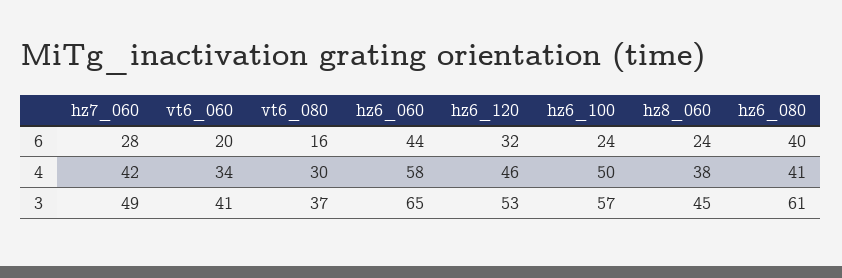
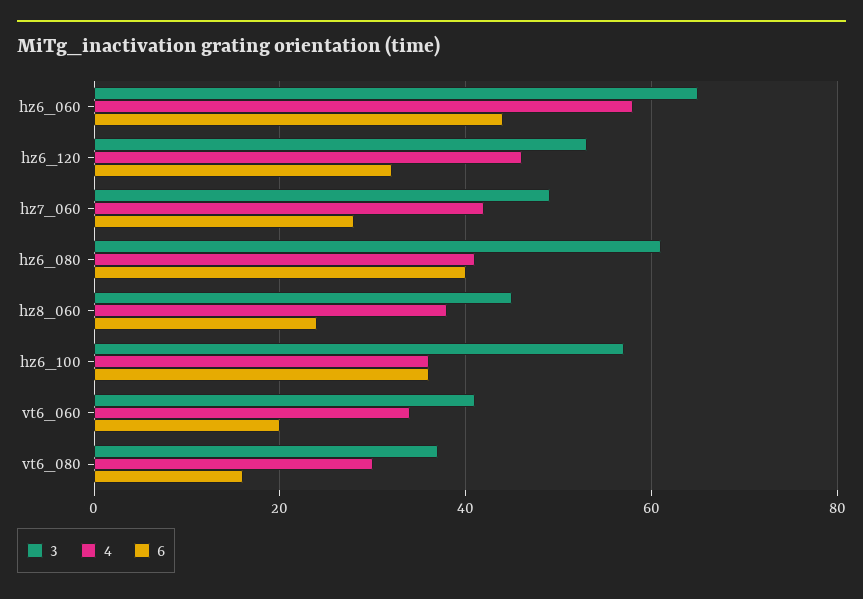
  {
    "6": {
      "hz7_060": 28,
      "vt6_060": 20,
      "vt6_080": 16,
      "hz6_060": 44,
      "hz6_120": 32,
-     "hz6_100": 24,
+     "hz6_100": 35,
      "hz8_060": 24,
      "hz6_080": 40
    },
    "4": {
      "hz7_060": 42,
      "vt6_060": 34,
      "vt6_080": 30,
      "hz6_060": 58,
      "hz6_120": 46,
-     "hz6_100": 50,
+     "hz6_100": 35,
      "hz8_060": 38,
      "hz6_080": 41
    },
    "3": {
      "hz7_060": 49,
      "vt6_060": 41,
      "vt6_080": 37,
      "hz6_060": 65,
      "hz6_120": 53,
      "hz6_100": 57,
      "hz8_060": 45,
      "hz6_080": 61
    }
  }

